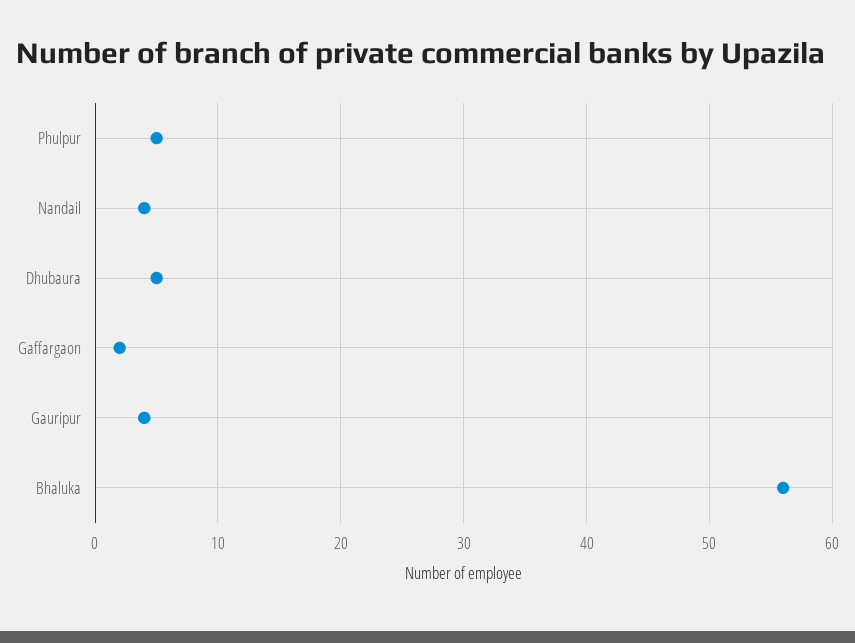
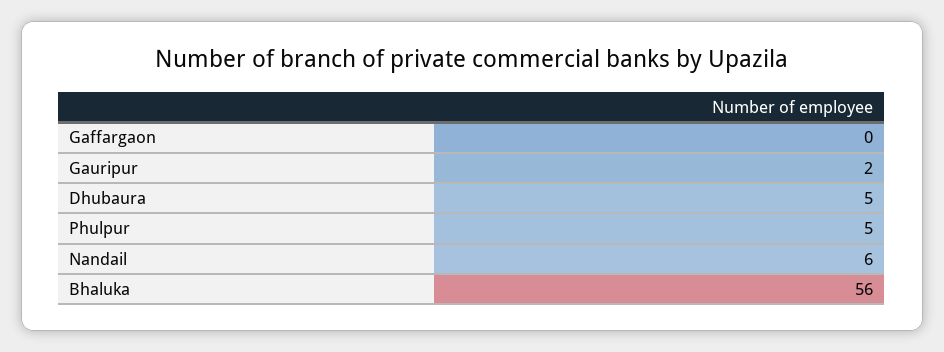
  {
    "Phulpur": 5,
-   "Nandail": 4,
+   "Nandail": 6,
    "Dhubaura": 5,
-   "Gaffargaon": 2,
+   "Gaffargaon": 0,
-   "Gauripur": 4,
+   "Gauripur": 2,
    "Bhaluka": 56
  }

